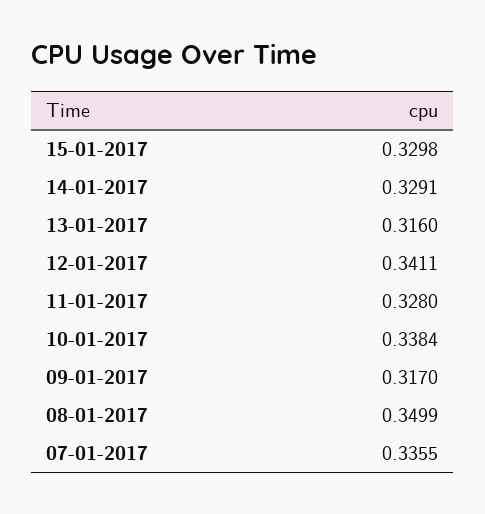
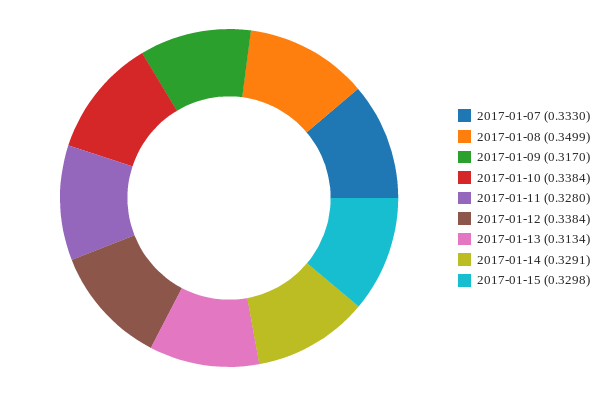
  {
    "15-01-2017": 0.3298,
    "14-01-2017": 0.3291,
-   "13-01-2017": 0.316,
+   "13-01-2017": 0.3134,
-   "12-01-2017": 0.3411,
+   "12-01-2017": 0.3384,
    "11-01-2017": 0.328,
    "10-01-2017": 0.3384,
    "09-01-2017": 0.317,
    "08-01-2017": 0.3499,
-   "07-01-2017": 0.3355
+   "07-01-2017": 0.333
  }

